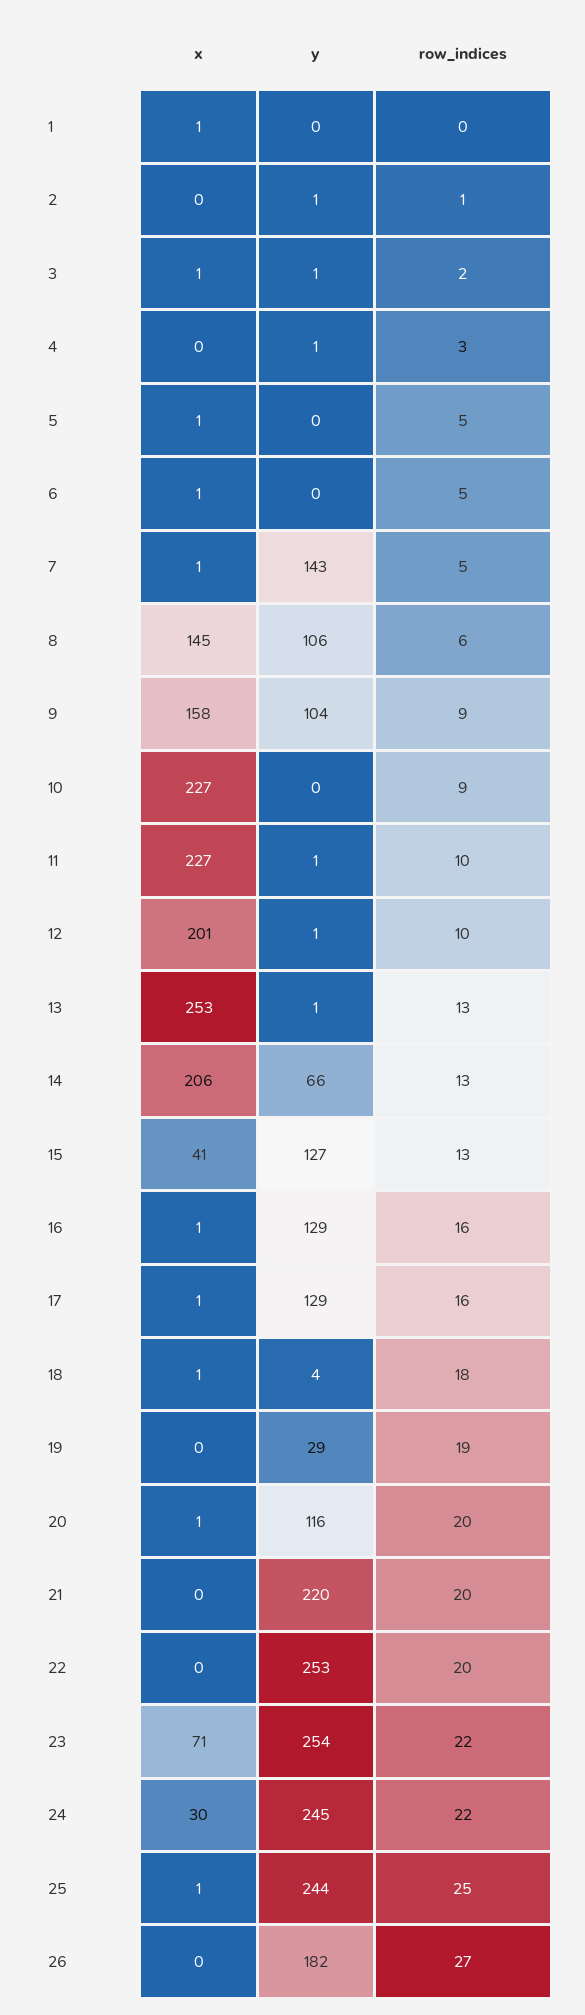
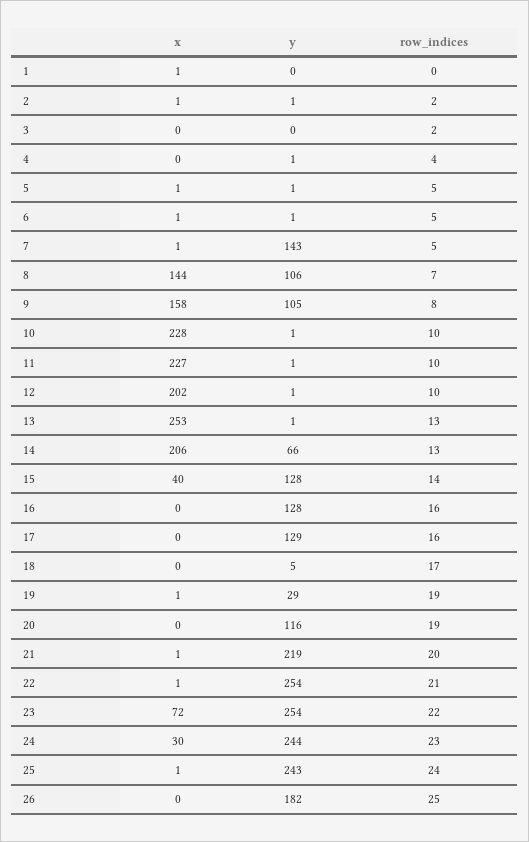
  {
    "x": {
      "1": 1,
-     "2": 0,
+     "2": 1,
-     "3": 1,
+     "3": 0,
      "4": 0,
      "5": 1,
      "6": 1,
      "7": 1,
-     "8": 145,
+     "8": 144,
      "9": 158,
-     "10": 227,
+     "10": 228,
      "11": 227,
-     "12": 201,
+     "12": 202,
      "13": 253,
      "14": 206,
-     "15": 41,
+     "15": 40,
-     "16": 1,
+     "16": 0,
-     "17": 1,
+     "17": 0,
-     "18": 1,
+     "18": 0,
-     "19": 0,
+     "19": 1,
-     "20": 1,
+     "20": 0,
-     "21": 0,
+     "21": 1,
-     "22": 0,
+     "22": 1,
-     "23": 71,
+     "23": 72,
      "24": 30,
      "25": 1,
      "26": 0
    },
    "y": {
      "1": 0,
      "2": 1,
-     "3": 1,
+     "3": 0,
      "4": 1,
-     "5": 0,
+     "5": 1,
-     "6": 0,
+     "6": 1,
      "7": 143,
      "8": 106,
-     "9": 104,
+     "9": 105,
-     "10": 0,
+     "10": 1,
      "11": 1,
      "12": 1,
      "13": 1,
      "14": 66,
-     "15": 127,
+     "15": 128,
-     "16": 129,
+     "16": 128,
      "17": 129,
-     "18": 4,
+     "18": 5,
      "19": 29,
      "20": 116,
-     "21": 220,
+     "21": 219,
-     "22": 253,
+     "22": 254,
      "23": 254,
-     "24": 245,
+     "24": 244,
-     "25": 244,
+     "25": 243,
      "26": 182
    },
    "row_indices": {
      "1": 0,
-     "2": 1,
+     "2": 2,
      "3": 2,
-     "4": 3,
+     "4": 4,
      "5": 5,
      "6": 5,
      "7": 5,
-     "8": 6,
+     "8": 7,
-     "9": 9,
+     "9": 8,
-     "10": 9,
+     "10": 10,
      "11": 10,
      "12": 10,
      "13": 13,
      "14": 13,
-     "15": 13,
+     "15": 14,
      "16": 16,
      "17": 16,
-     "18": 18,
+     "18": 17,
      "19": 19,
-     "20": 20,
+     "20": 19,
      "21": 20,
-     "22": 20,
+     "22": 21,
      "23": 22,
-     "24": 22,
+     "24": 23,
-     "25": 25,
+     "25": 24,
-     "26": 27
+     "26": 25
    }
  }

